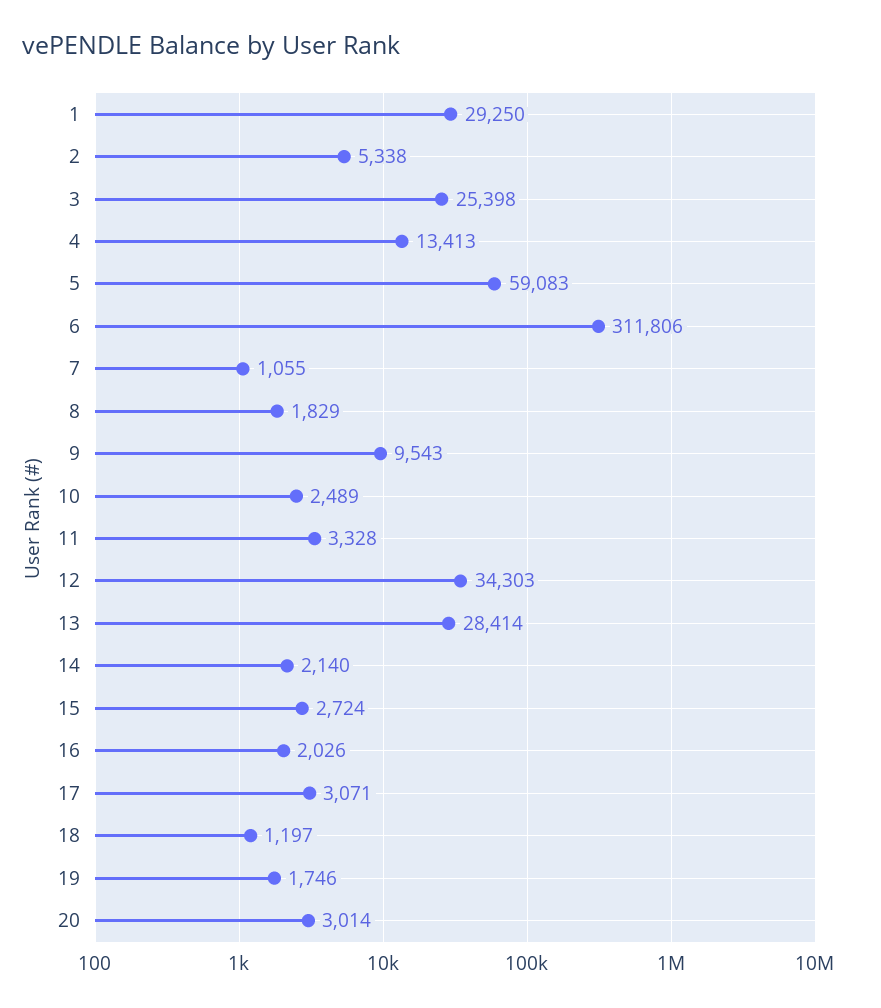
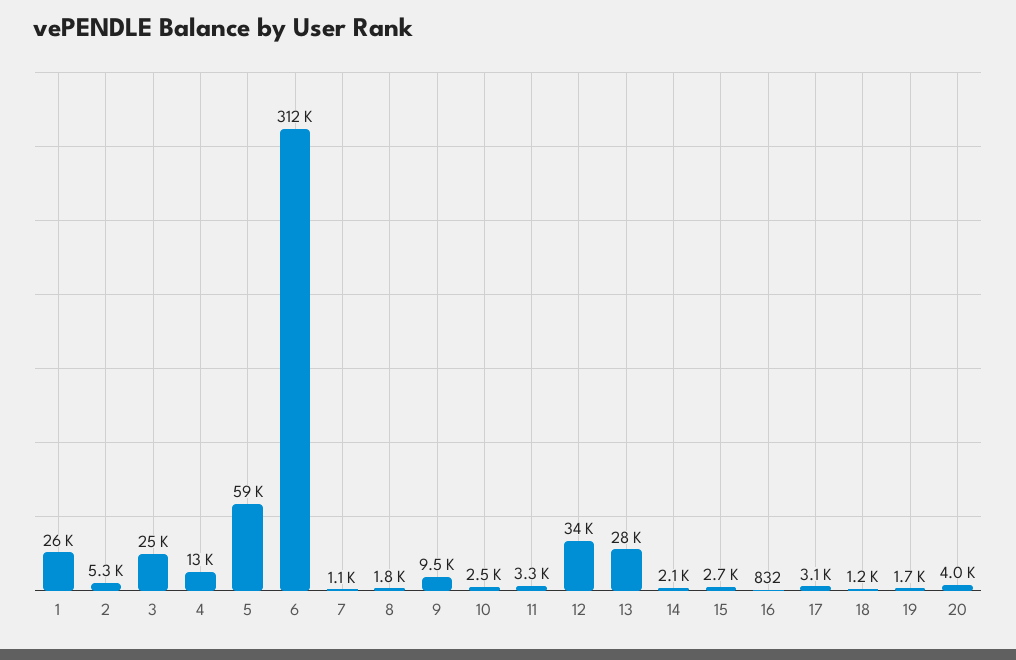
  {
-   "1": 29250,
+   "1": 26000,
    "2": 5338,
    "3": 25398,
    "4": 13413,
    "5": 59083,
    "6": 311806,
    "7": 1055,
    "8": 1829,
    "9": 9543,
    "10": 2489,
    "11": 3328,
    "12": 34303,
    "13": 28414,
    "14": 2140,
    "15": 2724,
-   "16": 2026,
+   "16": 832,
    "17": 3071,
    "18": 1197,
    "19": 1746,
-   "20": 3014
+   "20": 4000
  }

